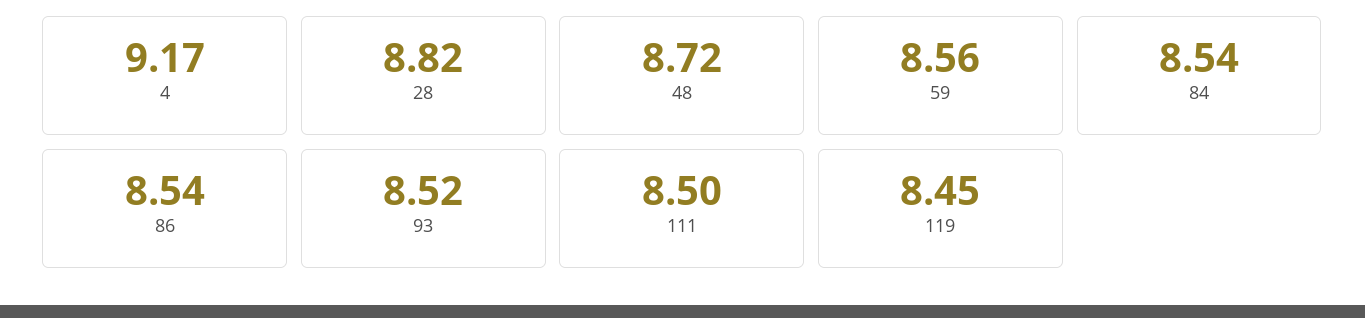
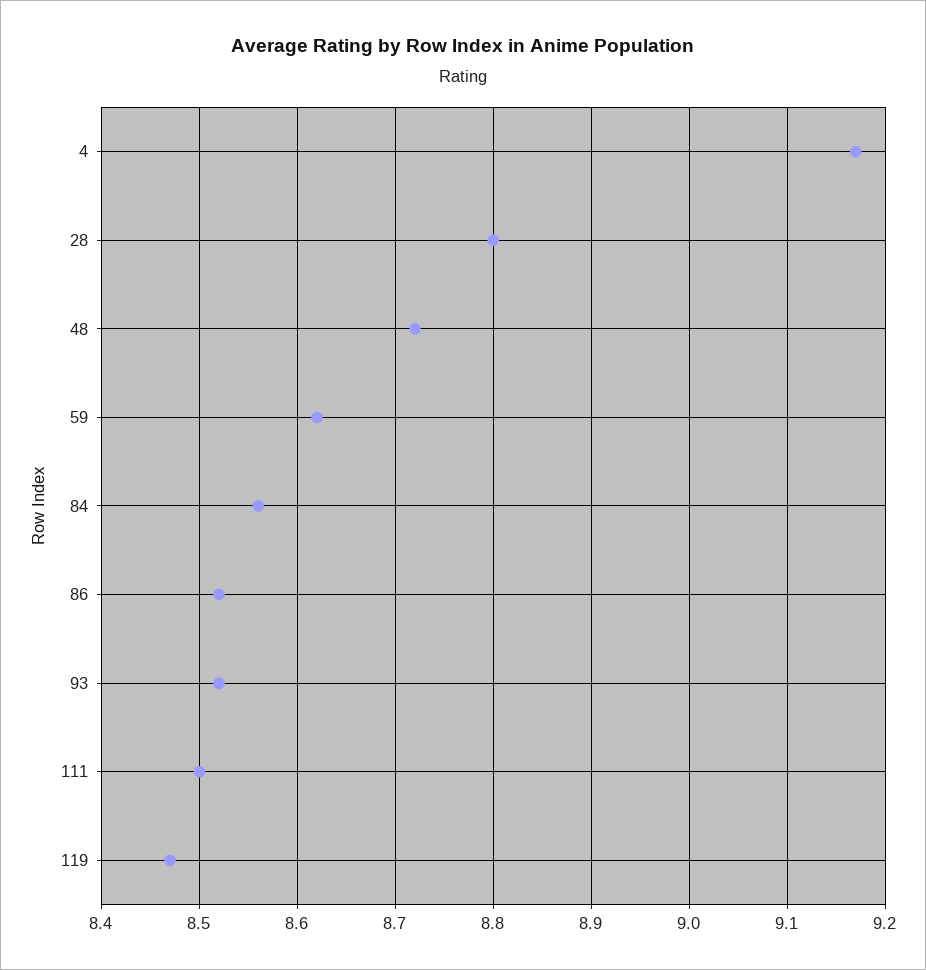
  {
    "4": 9.17,
-   "28": 8.82,
+   "28": 8.8,
    "48": 8.72,
-   "59": 8.56,
+   "59": 8.62,
-   "84": 8.54,
+   "84": 8.56,
-   "86": 8.54,
+   "86": 8.52,
    "93": 8.52,
    "111": 8.5,
-   "119": 8.45
+   "119": 8.47
  }

